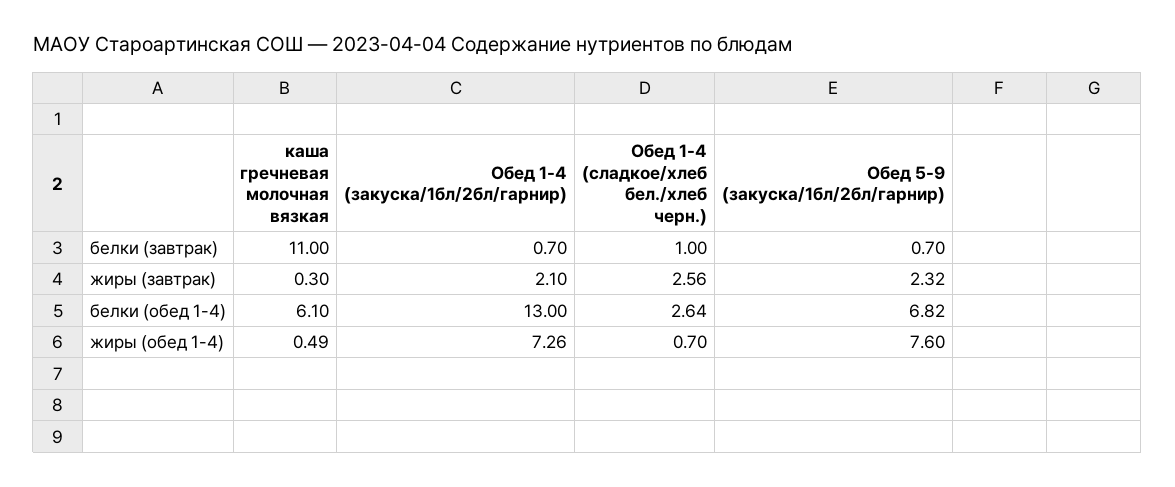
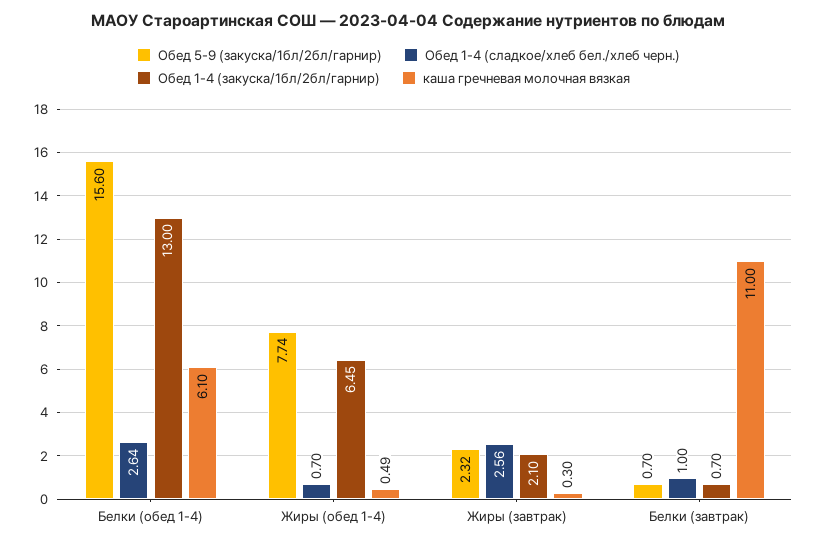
  {
    "каша гречневая молочная вязкая": {
      "белки (завтрак)": 11,
      "жиры (завтрак)": 0.3,
      "белки (обед 1-4)": 6.1,
      "жиры (обед 1-4)": 0.49
    },
    "Обед 1-4 (закуска/1бл/2бл/гарнир)": {
      "белки (завтрак)": 0.7,
      "жиры (завтрак)": 2.1,
      "белки (обед 1-4)": 13,
-     "жиры (обед 1-4)": 7.26
+     "жиры (обед 1-4)": 6.45
    },
    "Обед 1-4 (сладкое/хлеб бел./хлеб черн.)": {
      "белки (завтрак)": 1,
      "жиры (завтрак)": 2.56,
      "белки (обед 1-4)": 2.64,
      "жиры (обед 1-4)": 0.7
    },
    "Обед 5-9 (закуска/1бл/2бл/гарнир)": {
      "белки (завтрак)": 0.7,
      "жиры (завтрак)": 2.32,
-     "белки (обед 1-4)": 6.82,
+     "белки (обед 1-4)": 15.6,
-     "жиры (обед 1-4)": 7.6
+     "жиры (обед 1-4)": 7.74
    }
  }

